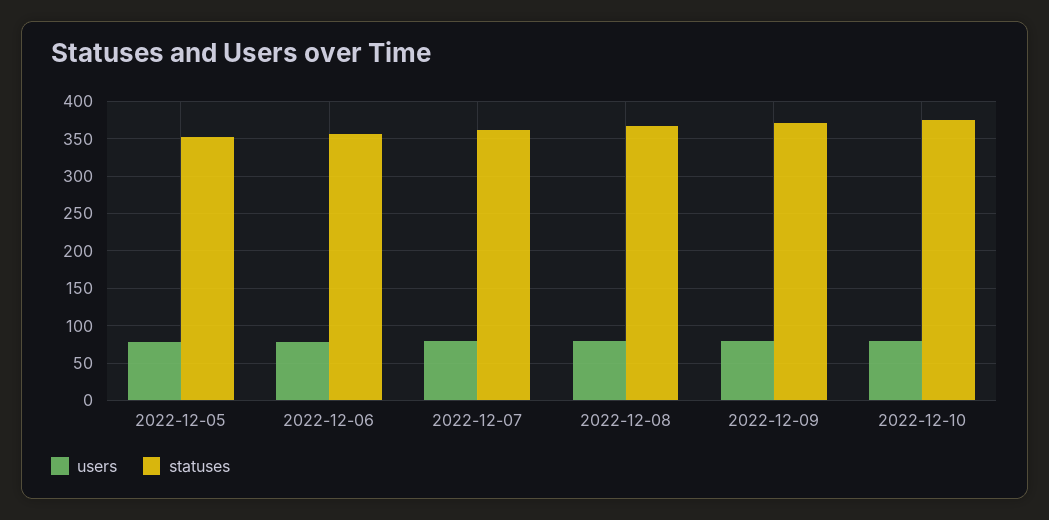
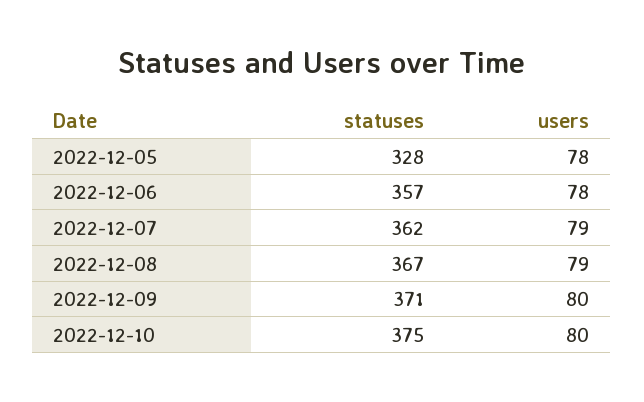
  {
    "users": {
      "2022-12-05": 78,
      "2022-12-06": 78,
      "2022-12-07": 79,
      "2022-12-08": 79,
      "2022-12-09": 80,
      "2022-12-10": 80
    },
    "statuses": {
-     "2022-12-05": 350,
+     "2022-12-05": 328,
      "2022-12-06": 357,
      "2022-12-07": 362,
      "2022-12-08": 367,
      "2022-12-09": 371,
      "2022-12-10": 375
    }
  }

